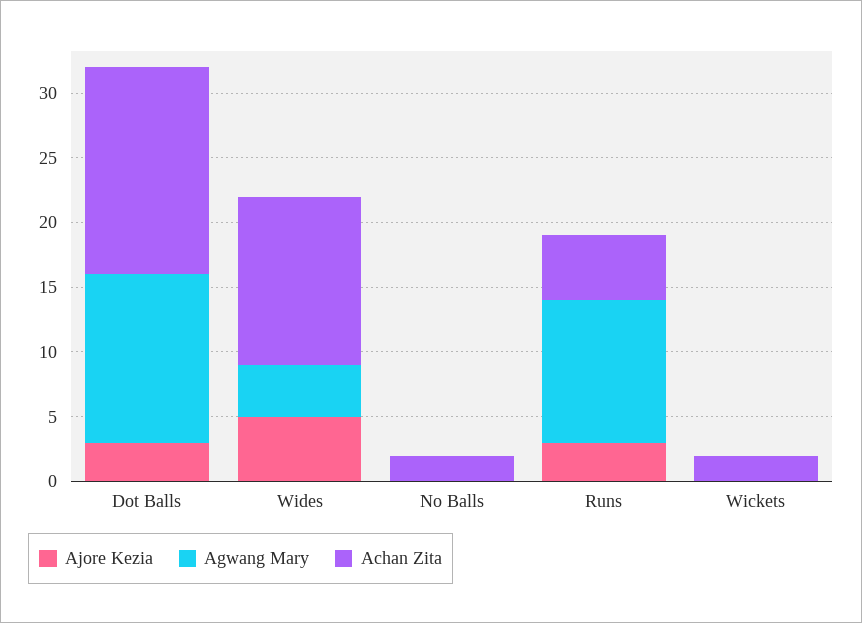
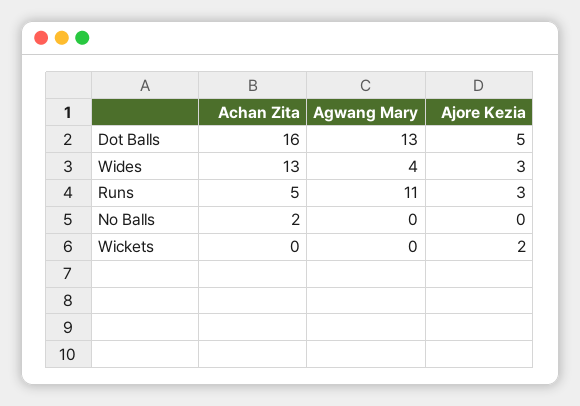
  {
    "Ajore Kezia": {
-     "Dot Balls": 3,
+     "Dot Balls": 5,
-     "Wides": 5,
+     "Wides": 3,
      "No Balls": 0,
      "Runs": 3,
-     "Wickets": 0
+     "Wickets": 2
    },
    "Agwang Mary": {
      "Dot Balls": 13,
      "Wides": 4,
      "No Balls": 0,
      "Runs": 11,
      "Wickets": 0
    },
    "Achan Zita": {
      "Dot Balls": 16,
      "Wides": 13,
      "No Balls": 2,
      "Runs": 5,
-     "Wickets": 2
+     "Wickets": 0
    }
  }

